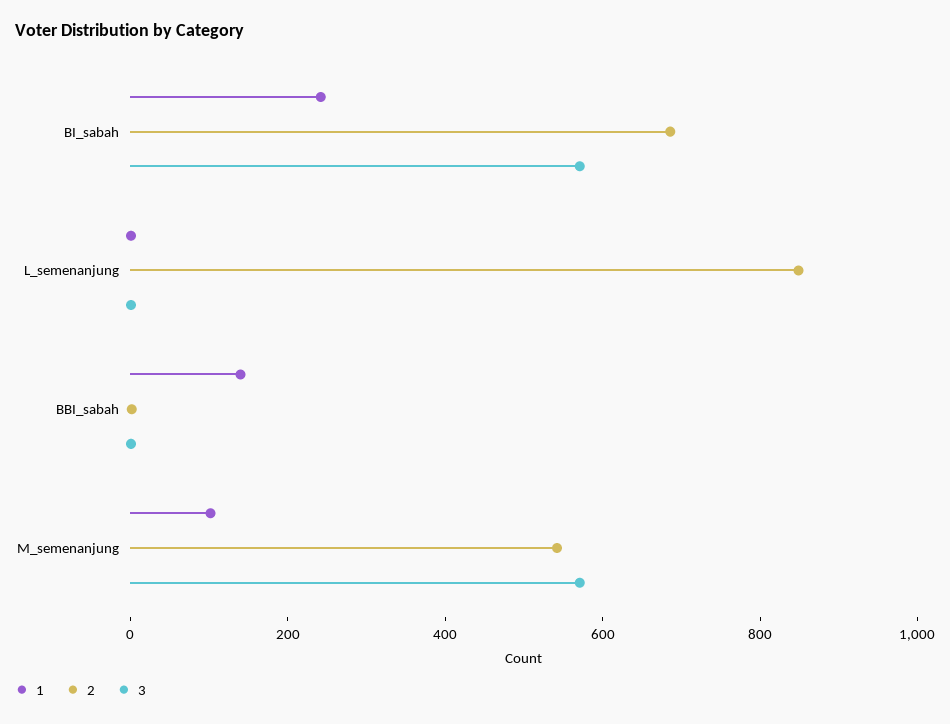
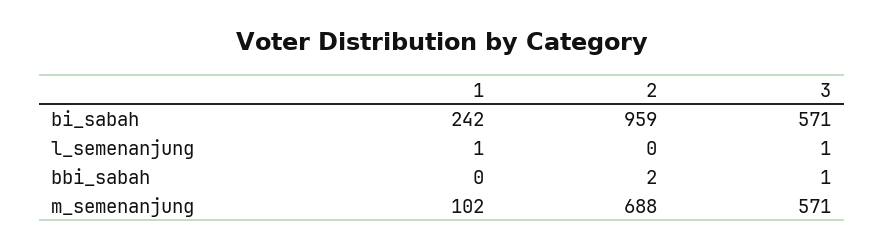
  {
    "1": {
      "BI_sabah": 242,
      "L_semenanjung": 1,
-     "BBI_sabah": 150,
+     "BBI_sabah": 0,
      "M_semenanjung": 102
    },
    "2": {
-     "BI_sabah": 700,
+     "BI_sabah": 959,
-     "L_semenanjung": 850,
+     "L_semenanjung": 0,
      "BBI_sabah": 2,
-     "M_semenanjung": 550
+     "M_semenanjung": 688
    },
    "3": {
      "BI_sabah": 571,
      "L_semenanjung": 1,
      "BBI_sabah": 1,
      "M_semenanjung": 571
    }
  }

